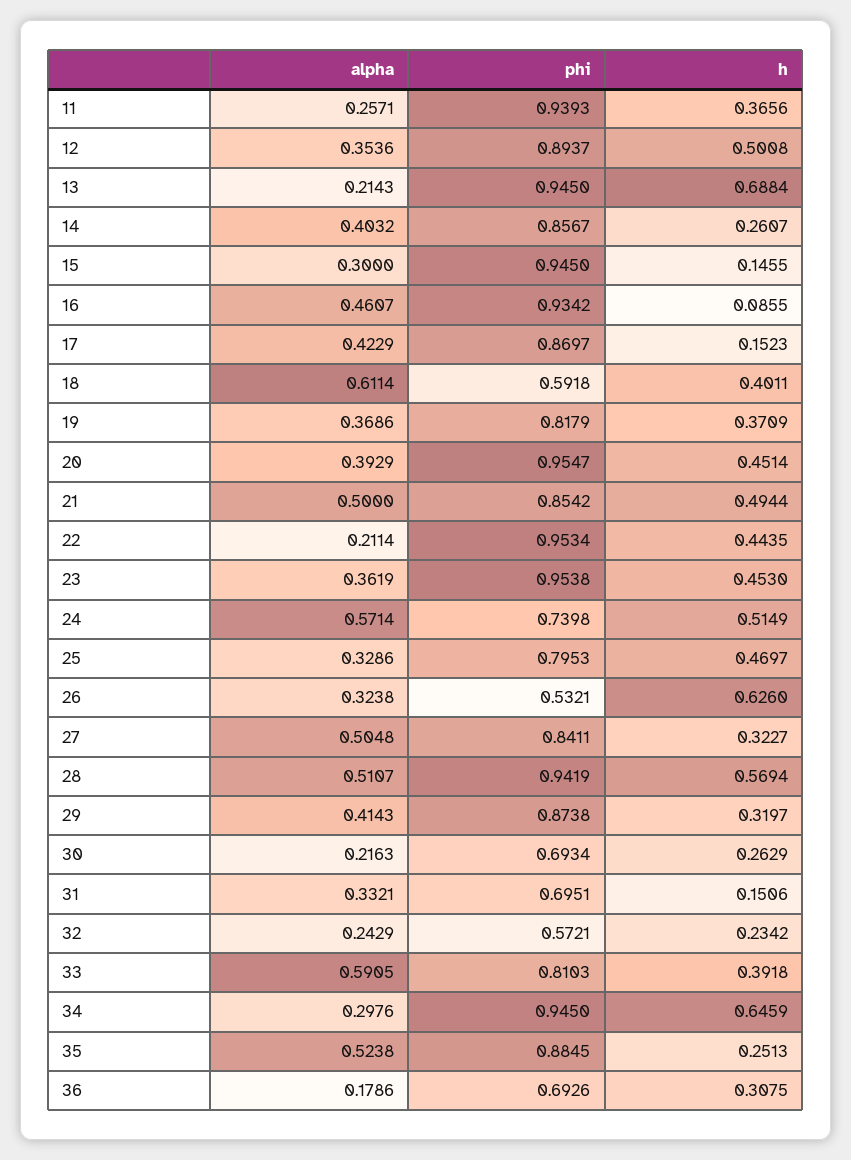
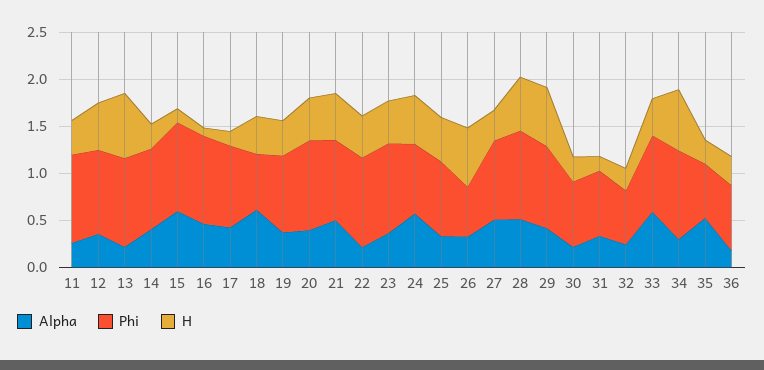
  {
    "alpha": {
      "11": 0.2571,
      "12": 0.3536,
      "13": 0.2143,
      "14": 0.4032,
-     "15": 0.3,
+     "15": 0.6,
      "16": 0.4607,
      "17": 0.4229,
      "18": 0.6114,
      "19": 0.3686,
      "20": 0.3929,
      "21": 0.5,
      "22": 0.2114,
      "23": 0.3619,
      "24": 0.5714,
      "25": 0.3286,
      "26": 0.3238,
      "27": 0.5048,
      "28": 0.5107,
      "29": 0.4143,
      "30": 0.2163,
      "31": 0.3321,
      "32": 0.2429,
      "33": 0.5905,
      "34": 0.2976,
      "35": 0.5238,
      "36": 0.1786
    },
    "phi": {
      "11": 0.9393,
      "12": 0.8937,
      "13": 0.945,
      "14": 0.8567,
      "15": 0.945,
      "16": 0.9342,
      "17": 0.8697,
      "18": 0.5918,
      "19": 0.8179,
      "20": 0.9547,
      "21": 0.8542,
      "22": 0.9534,
      "23": 0.9538,
      "24": 0.7398,
      "25": 0.7953,
      "26": 0.5321,
      "27": 0.8411,
      "28": 0.9419,
      "29": 0.8738,
      "30": 0.6934,
      "31": 0.6951,
      "32": 0.5721,
      "33": 0.8103,
      "34": 0.945,
-     "35": 0.8845,
+     "35": 0.6,
      "36": 0.6926
    },
    "h": {
      "11": 0.3656,
      "12": 0.5008,
      "13": 0.6884,
      "14": 0.2607,
      "15": 0.1455,
      "16": 0.0855,
      "17": 0.1523,
      "18": 0.4011,
      "19": 0.3709,
      "20": 0.4514,
      "21": 0.4944,
      "22": 0.4435,
      "23": 0.453,
      "24": 0.5149,
      "25": 0.4697,
      "26": 0.626,
      "27": 0.3227,
      "28": 0.5694,
-     "29": 0.3197,
+     "29": 0.6,
      "30": 0.2629,
      "31": 0.1506,
      "32": 0.2342,
      "33": 0.3918,
      "34": 0.6459,
      "35": 0.2513,
      "36": 0.3075
    }
  }

